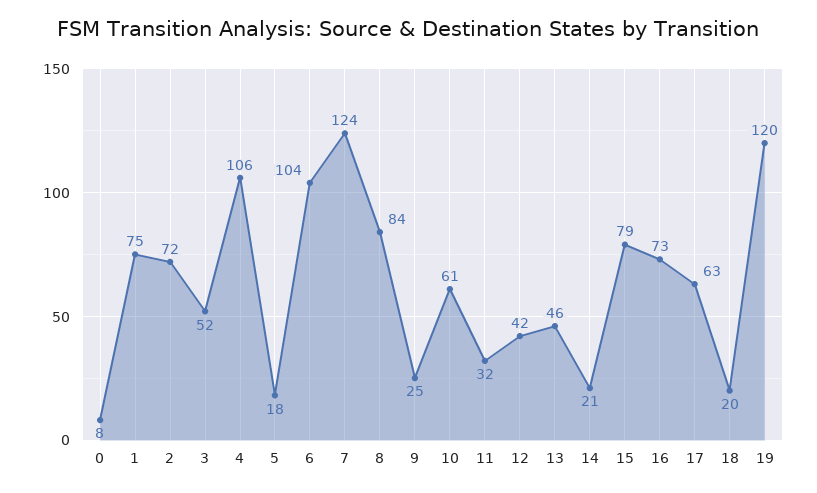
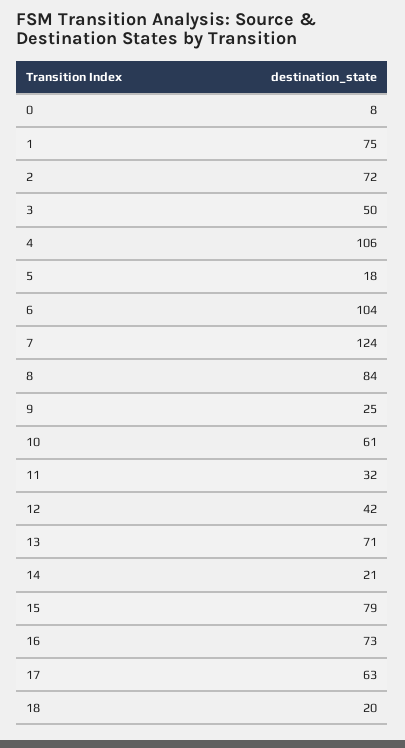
  {
    "0": 8,
    "1": 75,
    "2": 72,
-   "3": 52,
+   "3": 50,
    "4": 106,
    "5": 18,
    "6": 104,
    "7": 124,
    "8": 84,
    "9": 25,
    "10": 61,
    "11": 32,
    "12": 42,
-   "13": 46,
+   "13": 71,
    "14": 21,
    "15": 79,
    "16": 73,
    "17": 63,
-   "18": 20,
+   "18": 20
-   "19": 120
  }

